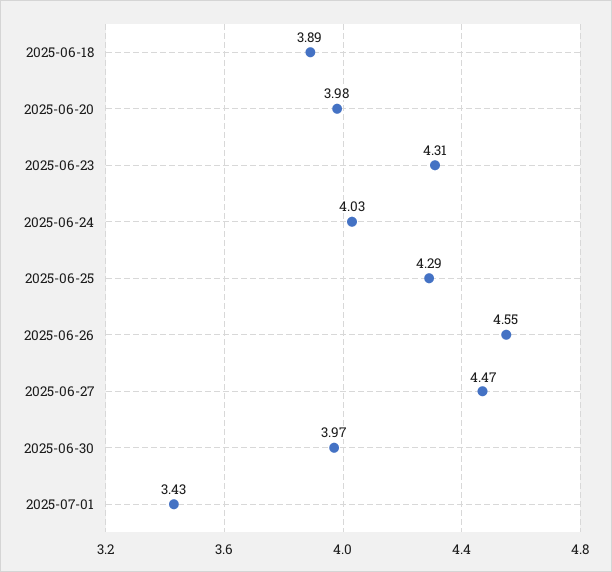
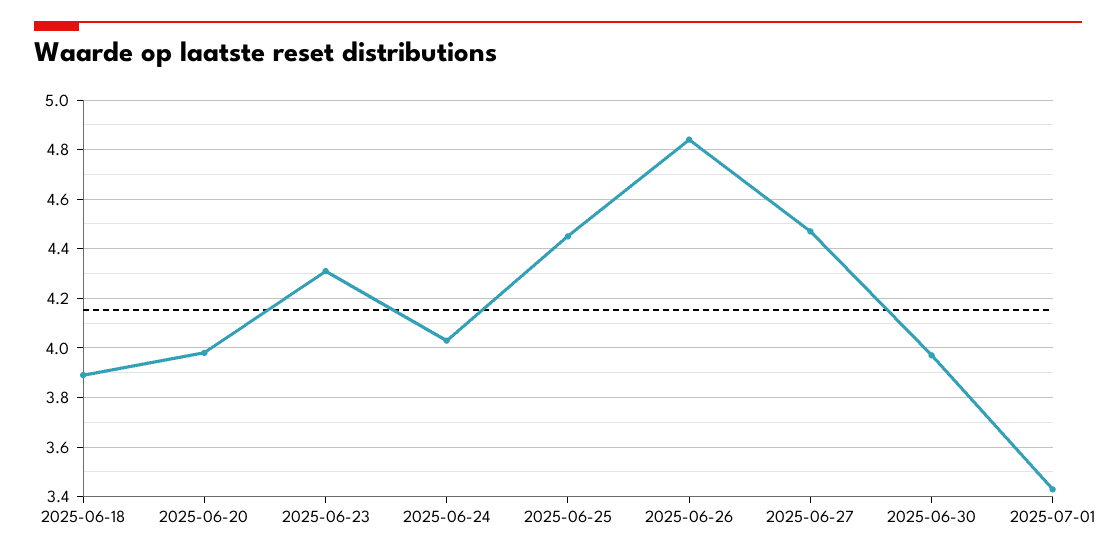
  {
    "2025-06-18": 3.89,
    "2025-06-20": 3.98,
    "2025-06-23": 4.31,
    "2025-06-24": 4.03,
-   "2025-06-25": 4.29,
+   "2025-06-25": 4.45,
-   "2025-06-26": 4.55,
+   "2025-06-26": 4.85,
    "2025-06-27": 4.47,
    "2025-06-30": 3.97,
    "2025-07-01": 3.43
  }

